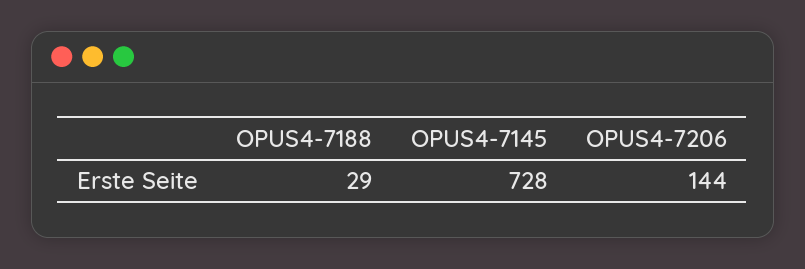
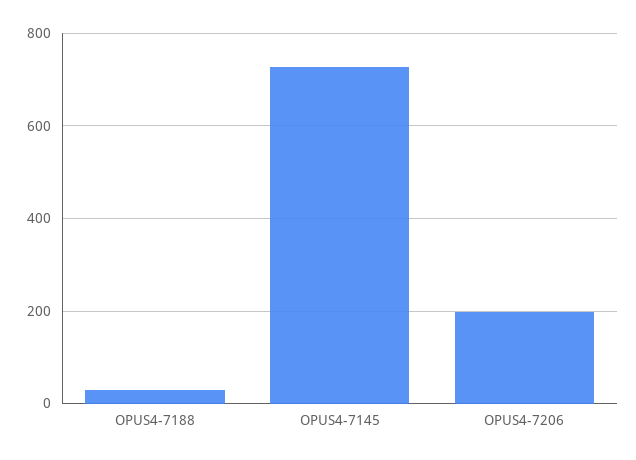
  {
    "OPUS4-7188": 29,
    "OPUS4-7145": 728,
-   "OPUS4-7206": 144
+   "OPUS4-7206": 200
  }

